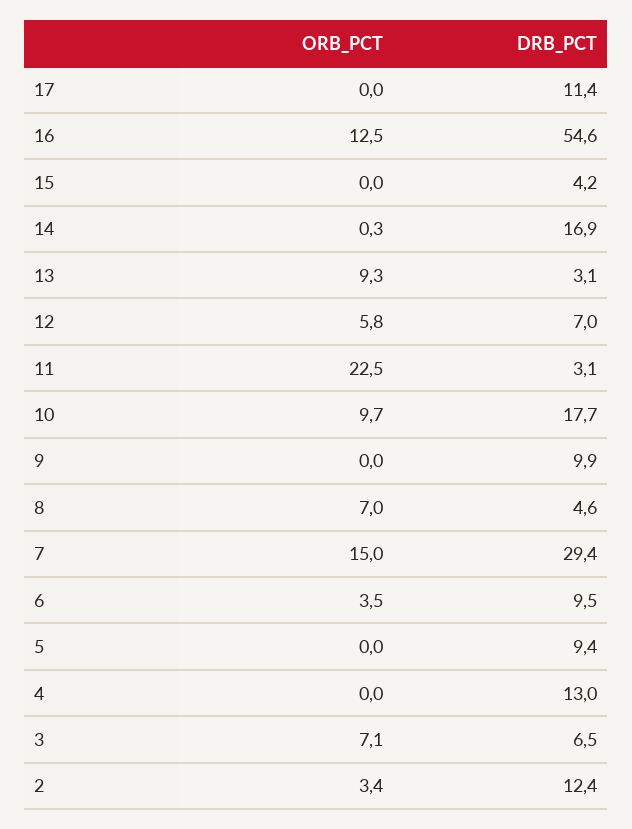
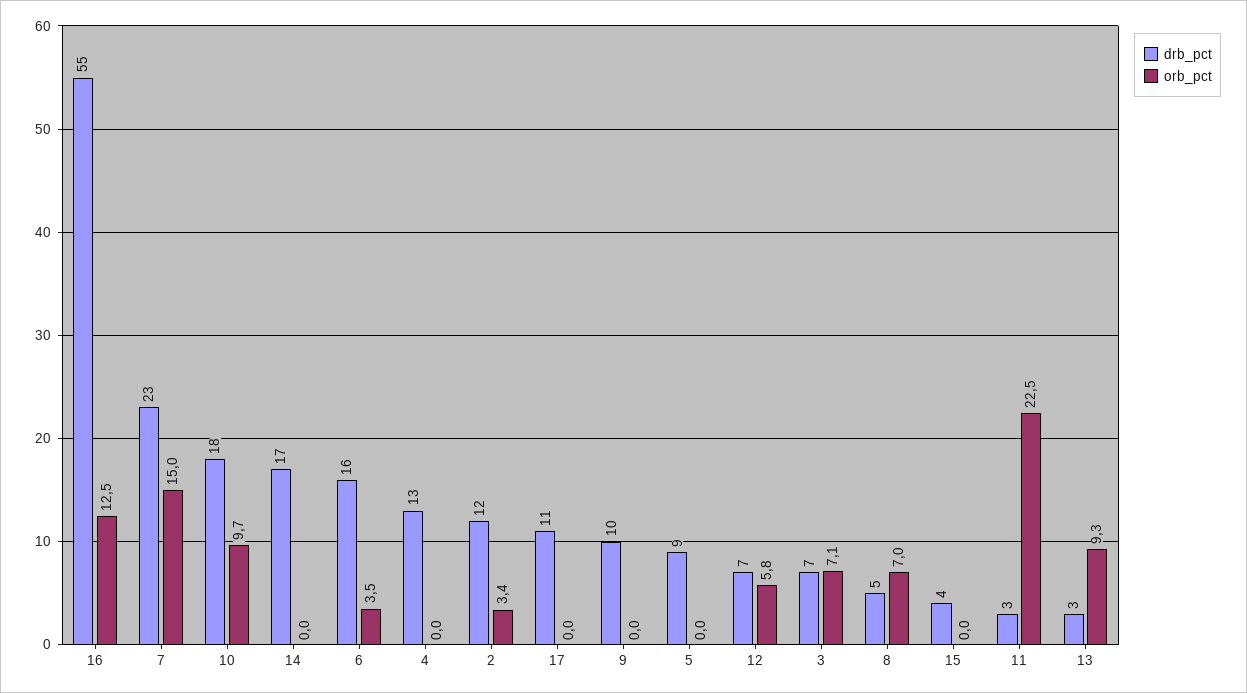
  {
    "ORB_PCT": {
      "17": 0,
      "16": 12.5,
      "15": 0,
-     "14": 0.3,
+     "14": 0,
      "13": 9.3,
      "12": 5.8,
      "11": 22.5,
      "10": 9.7,
      "9": 0,
      "8": 7,
      "7": 15,
      "6": 3.5,
      "5": 0,
      "4": 0,
      "3": 7.1,
      "2": 3.4
    },
    "DRB_PCT": {
      "17": 11.4,
      "16": 54.6,
      "15": 4.2,
      "14": 16.9,
      "13": 3.1,
      "12": 7,
      "11": 3.1,
      "10": 17.7,
      "9": 9.9,
      "8": 4.6,
-     "7": 29.4,
+     "7": 23,
-     "6": 9.5,
+     "6": 16,
      "5": 9.4,
      "4": 13,
      "3": 6.5,
      "2": 12.4
    }
  }

